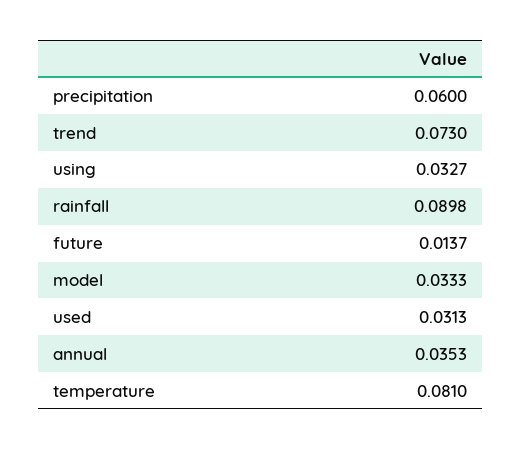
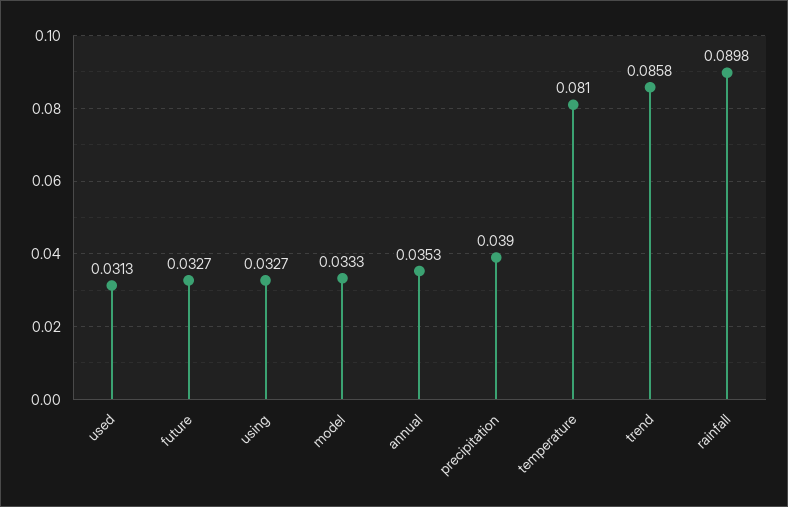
  {
-   "precipitation": 0.06,
+   "precipitation": 0.039,
-   "trend": 0.073,
+   "trend": 0.0858,
    "using": 0.0327,
    "rainfall": 0.0898,
-   "future": 0.0137,
+   "future": 0.0327,
    "model": 0.0333,
    "used": 0.0313,
    "annual": 0.0353,
    "temperature": 0.081
  }

